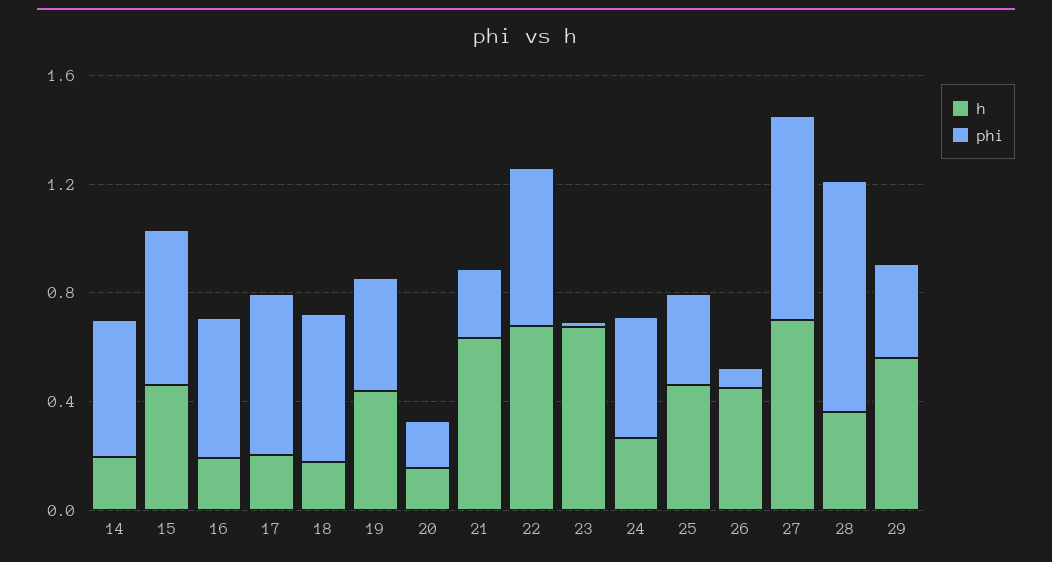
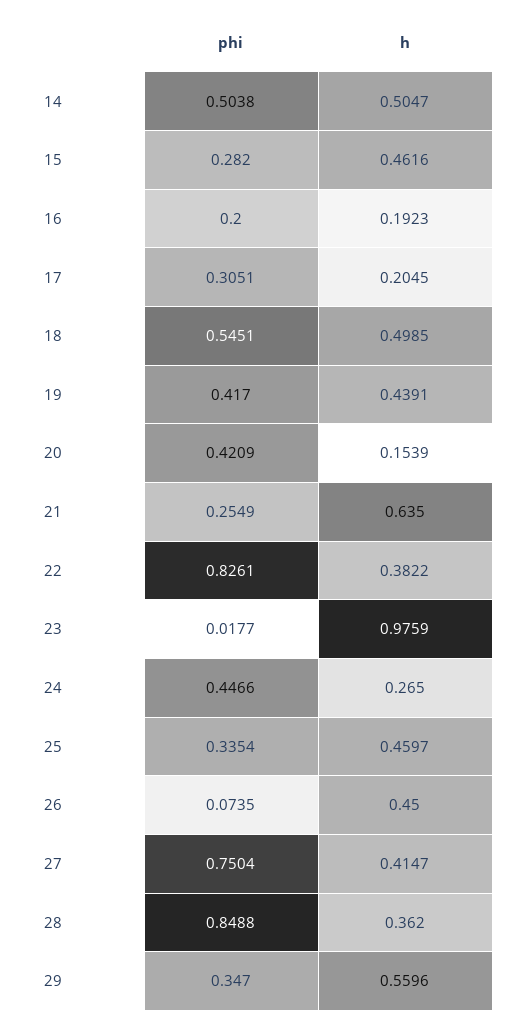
  {
    "h": {
-     "14": 0.2,
+     "14": 0.5047,
      "15": 0.4616,
      "16": 0.1923,
      "17": 0.2045,
-     "18": 0.2,
+     "18": 0.4985,
      "19": 0.4391,
      "20": 0.1539,
      "21": 0.635,
-     "22": 0.7,
+     "22": 0.3822,
-     "23": 0.7,
+     "23": 0.9759,
      "24": 0.265,
      "25": 0.4597,
      "26": 0.45,
-     "27": 0.7,
+     "27": 0.4147,
      "28": 0.362,
      "29": 0.5596
    },
    "phi": {
      "14": 0.5038,
-     "15": 0.6,
+     "15": 0.282,
-     "16": 0.5,
+     "16": 0.2,
-     "17": 0.6,
+     "17": 0.3051,
      "18": 0.5451,
      "19": 0.417,
-     "20": 0.2,
+     "20": 0.4209,
      "21": 0.2549,
-     "22": 0.6,
+     "22": 0.8261,
      "23": 0.0177,
      "24": 0.4466,
      "25": 0.3354,
      "26": 0.0735,
      "27": 0.7504,
      "28": 0.8488,
      "29": 0.347
    }
  }

